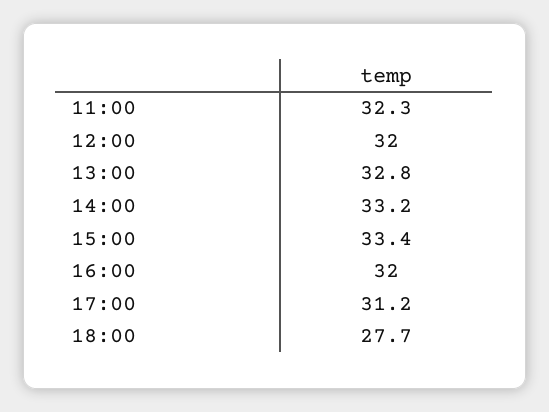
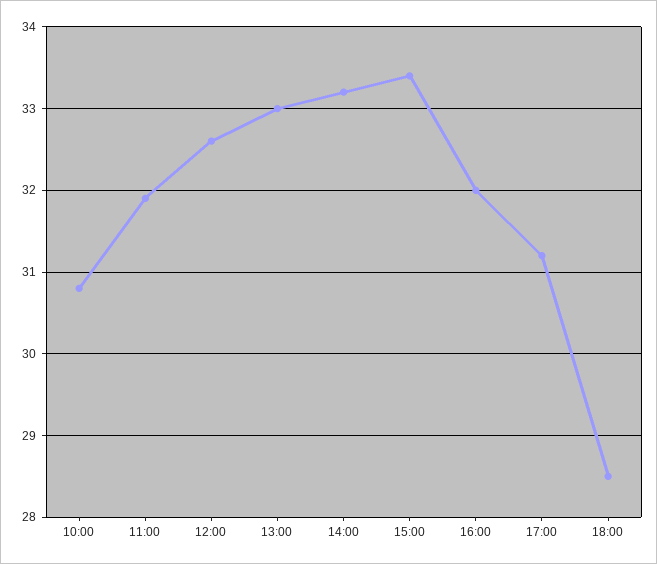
  {
-   "11:00": 32.3,
+   "11:00": 31.9,
-   "12:00": 32,
+   "12:00": 32.6,
-   "13:00": 32.8,
+   "13:00": 33,
    "14:00": 33.2,
    "15:00": 33.4,
    "16:00": 32,
    "17:00": 31.2,
-   "18:00": 27.7
+   "18:00": 28.5,
+   "10:00": 30.8
  }

